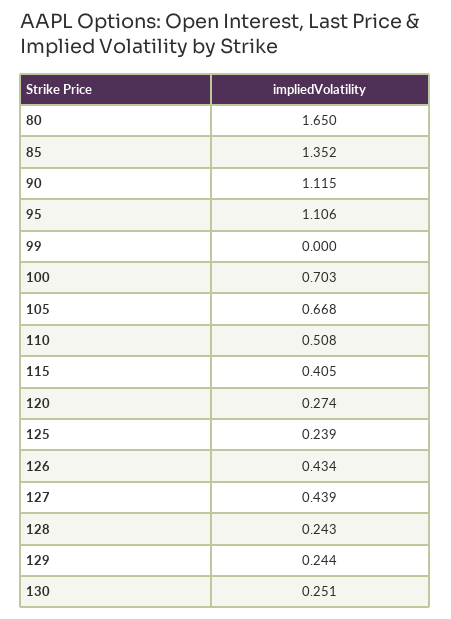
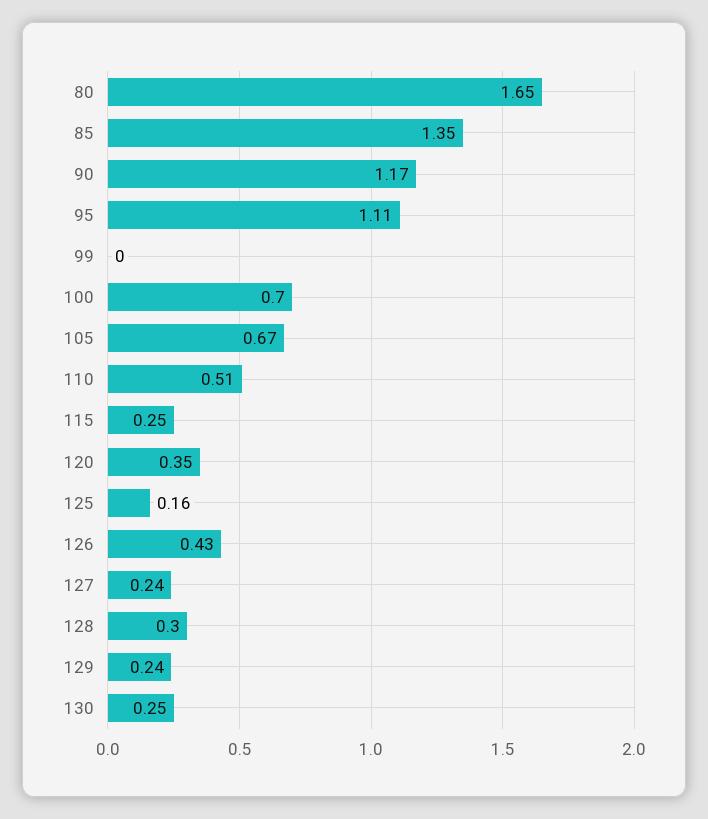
  {
    "80": 1.65,
    "85": 1.352,
-   "90": 1.115,
+   "90": 1.17,
    "95": 1.106,
    "99": 0,
    "100": 0.703,
    "105": 0.668,
    "110": 0.508,
-   "115": 0.405,
+   "115": 0.25,
-   "120": 0.274,
+   "120": 0.35,
-   "125": 0.239,
+   "125": 0.16,
    "126": 0.434,
-   "127": 0.439,
+   "127": 0.24,
-   "128": 0.243,
+   "128": 0.3,
    "129": 0.244,
    "130": 0.251
  }

